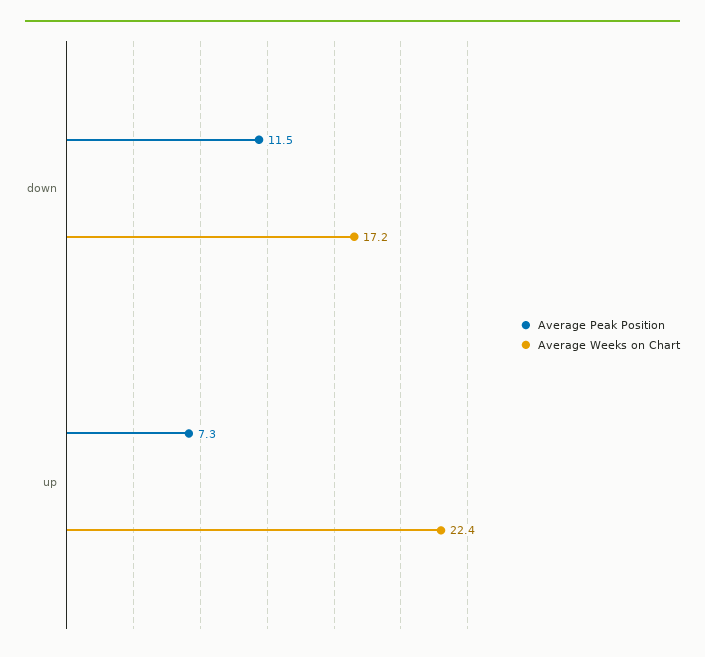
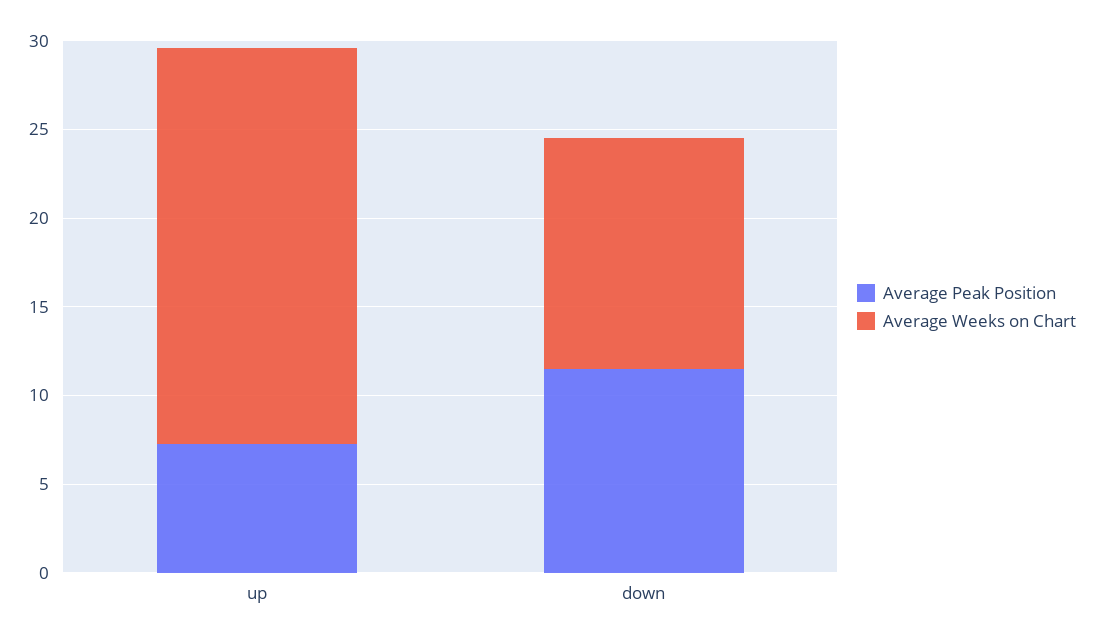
  {
    "Average Peak Position": {
      "down": 11.5,
      "up": 7.3
    },
    "Average Weeks on Chart": {
-     "down": 17.2,
+     "down": 13,
      "up": 22.4
    }
  }

